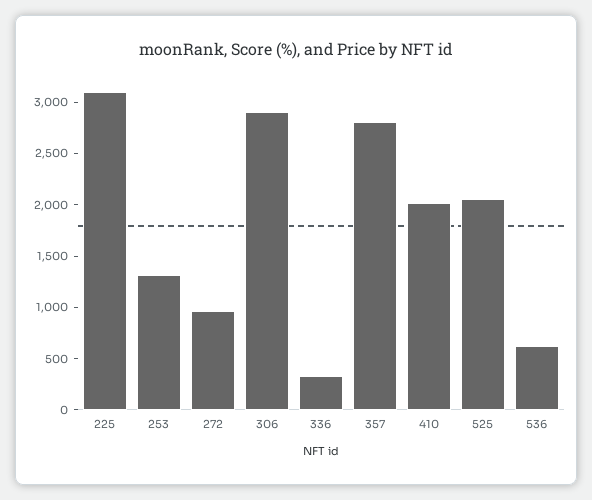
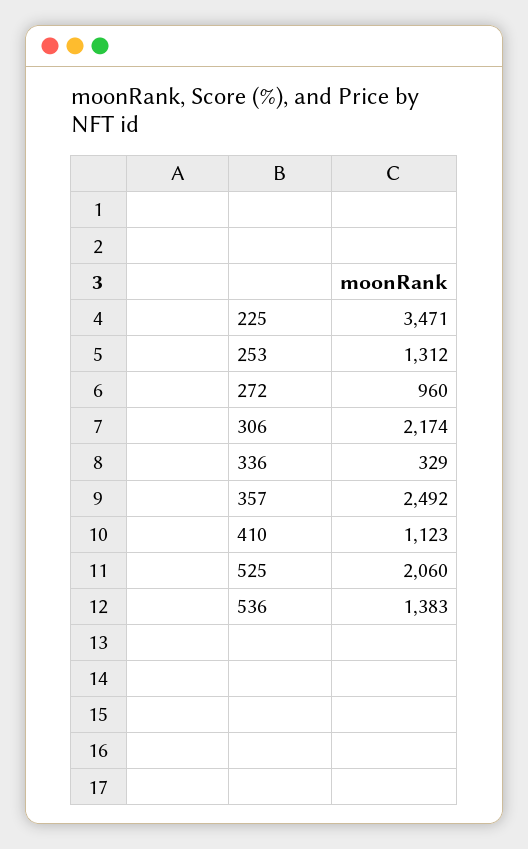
  {
-   "225": 3100,
+   "225": 3471,
    "253": 1312,
    "272": 960,
-   "306": 2900,
+   "306": 2174,
    "336": 329,
-   "357": 2800,
+   "357": 2492,
-   "410": 2000,
+   "410": 1123,
    "525": 2060,
-   "536": 600
+   "536": 1383
  }

